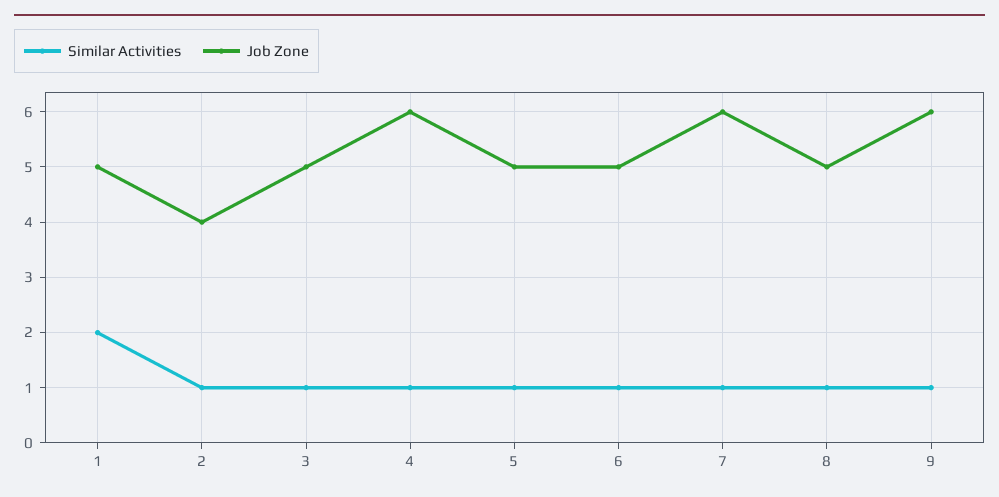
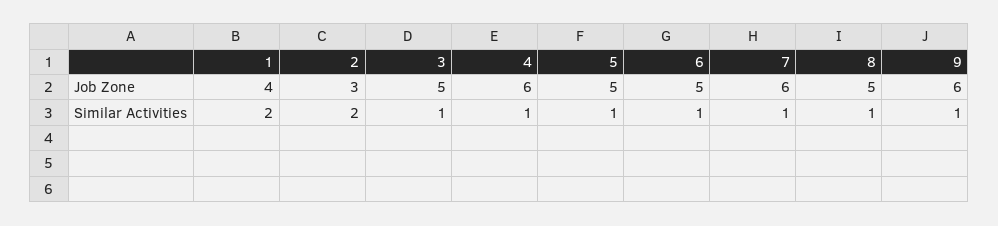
  {
    "Similar Activities": {
      "1": 2,
-     "2": 1,
+     "2": 2,
      "3": 1,
      "4": 1,
      "5": 1,
      "6": 1,
      "7": 1,
      "8": 1,
      "9": 1
    },
    "Job Zone": {
-     "1": 5,
+     "1": 4,
-     "2": 4,
+     "2": 3,
      "3": 5,
      "4": 6,
      "5": 5,
      "6": 5,
      "7": 6,
      "8": 5,
      "9": 6
    }
  }

